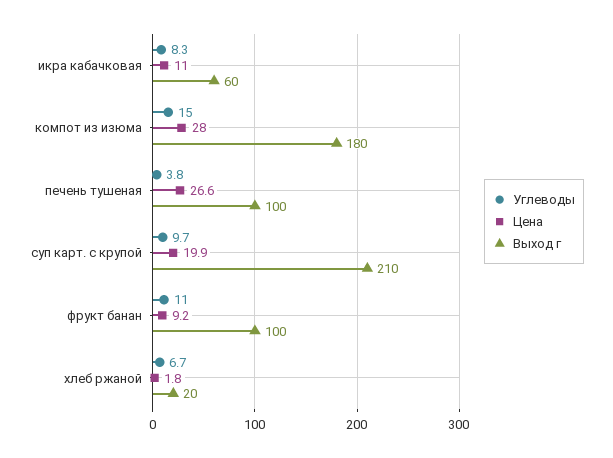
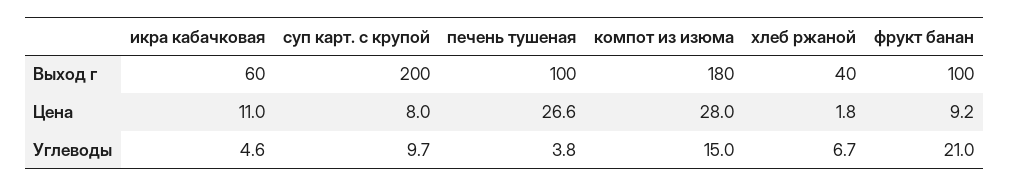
  {
    "Углеводы": {
-     "икра кабачковая": 8.3,
+     "икра кабачковая": 4.6,
      "компот из изюма": 15,
      "печень тушеная": 3.8,
      "суп карт. с крупой": 9.7,
-     "фрукт банан": 11,
+     "фрукт банан": 21,
      "хлеб ржаной": 6.7
    },
    "Цена": {
      "икра кабачковая": 11,
      "компот из изюма": 28,
      "печень тушеная": 26.6,
-     "суп карт. с крупой": 19.9,
+     "суп карт. с крупой": 8,
      "фрукт банан": 9.2,
      "хлеб ржаной": 1.8
    },
    "Выход г": {
      "икра кабачковая": 60,
      "компот из изюма": 180,
      "печень тушеная": 100,
-     "суп карт. с крупой": 210,
+     "суп карт. с крупой": 200,
      "фрукт банан": 100,
-     "хлеб ржаной": 20
+     "хлеб ржаной": 40
    }
  }

